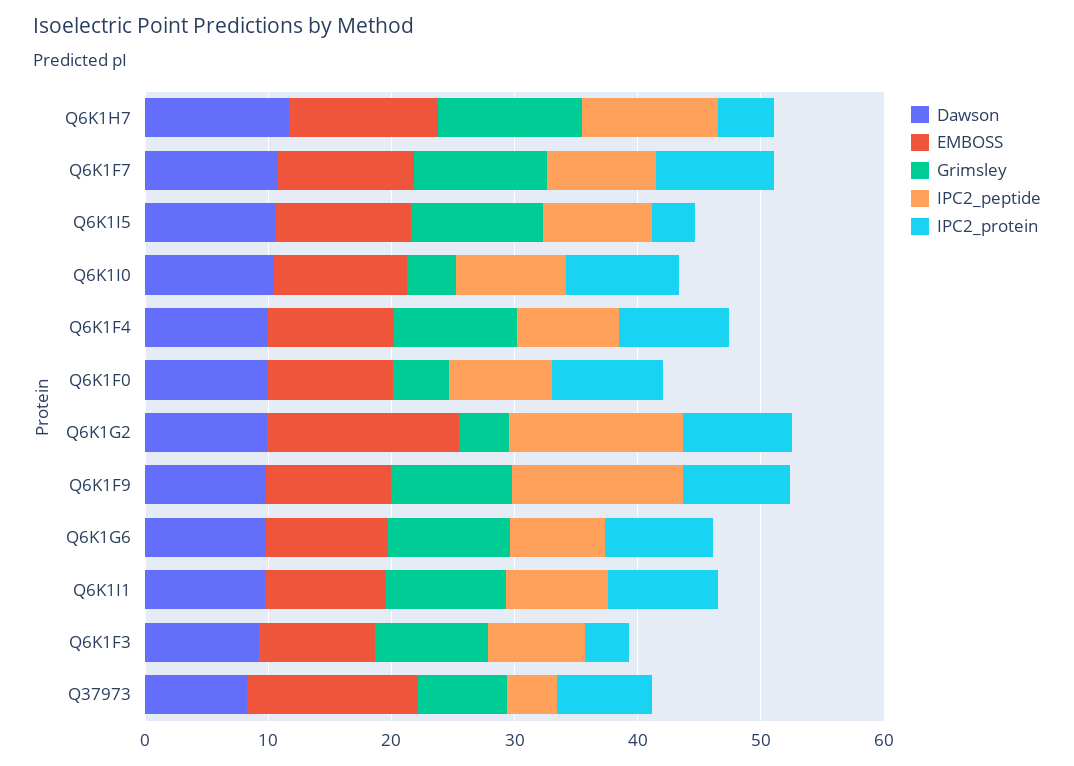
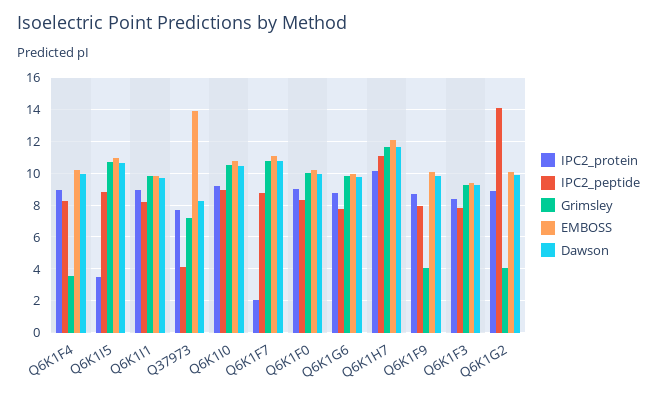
  {
    "Dawson": {
      "Q6K1H7": 11.5,
      "Q6K1F7": 11,
      "Q6K1I5": 10.5,
      "Q6K1I0": 10.5,
      "Q6K1F4": 10,
      "Q6K1F0": 10,
      "Q6K1G2": 10,
      "Q6K1F9": 10,
      "Q6K1G6": 10,
      "Q6K1I1": 9.5,
      "Q6K1F3": 9,
      "Q37973": 8.5
    },
    "EMBOSS": {
      "Q6K1H7": 12,
      "Q6K1F7": 11,
      "Q6K1I5": 11,
      "Q6K1I0": 11,
      "Q6K1F4": 10,
      "Q6K1F0": 10,
-     "Q6K1G2": 16,
+     "Q6K1G2": 10,
      "Q6K1F9": 10,
      "Q6K1G6": 10,
      "Q6K1I1": 10,
      "Q6K1F3": 9.5,
      "Q37973": 14
    },
    "Grimsley": {
      "Q6K1H7": 11.5,
      "Q6K1F7": 11,
      "Q6K1I5": 10.5,
-     "Q6K1I0": 4,
+     "Q6K1I0": 10.5,
-     "Q6K1F4": 10,
+     "Q6K1F4": 3.5,
-     "Q6K1F0": 4,
+     "Q6K1F0": 10,
      "Q6K1G2": 4,
-     "Q6K1F9": 10,
+     "Q6K1F9": 4,
      "Q6K1G6": 10,
      "Q6K1I1": 10,
      "Q6K1F3": 9.5,
      "Q37973": 7
    },
    "IPC2_peptide": {
      "Q6K1H7": 11,
      "Q6K1F7": 9,
      "Q6K1I5": 9,
      "Q6K1I0": 9,
      "Q6K1F4": 8,
      "Q6K1F0": 8.5,
      "Q6K1G2": 14,
-     "Q6K1F9": 14,
+     "Q6K1F9": 8,
      "Q6K1G6": 8,
      "Q6K1I1": 8,
      "Q6K1F3": 8,
      "Q37973": 4
    },
    "IPC2_protein": {
-     "Q6K1H7": 4,
+     "Q6K1H7": 10,
-     "Q6K1F7": 10,
+     "Q6K1F7": 2,
      "Q6K1I5": 3.5,
      "Q6K1I0": 9,
      "Q6K1F4": 9,
      "Q6K1F0": 9,
      "Q6K1G2": 9,
      "Q6K1F9": 8.5,
      "Q6K1G6": 9,
      "Q6K1I1": 9,
-     "Q6K1F3": 4,
+     "Q6K1F3": 8.5,
      "Q37973": 7.5
    }
  }

